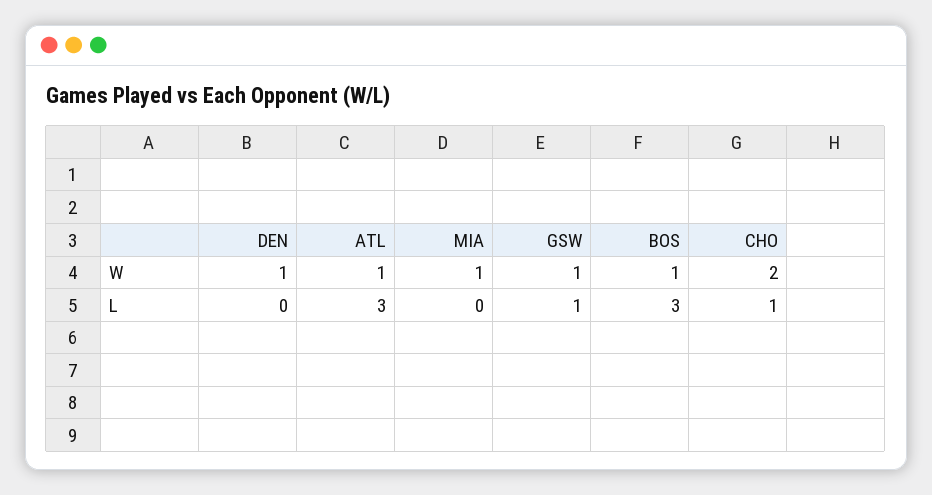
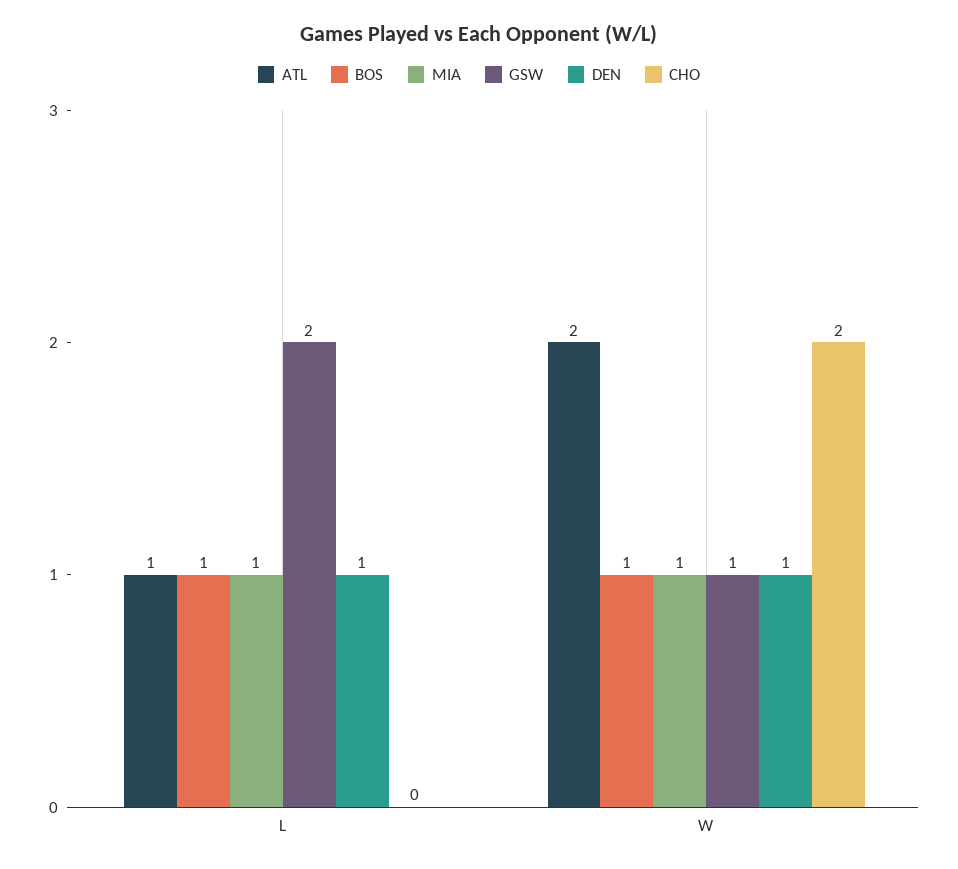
  {
    "DEN": {
      "W": 1,
-     "L": 0
+     "L": 1
    },
    "ATL": {
-     "W": 1,
+     "W": 2,
-     "L": 3
+     "L": 1
    },
    "MIA": {
      "W": 1,
-     "L": 0
+     "L": 1
    },
    "GSW": {
      "W": 1,
-     "L": 1
+     "L": 2
    },
    "BOS": {
      "W": 1,
-     "L": 3
+     "L": 1
    },
    "CHO": {
      "W": 2,
-     "L": 1
+     "L": 0
    }
  }

